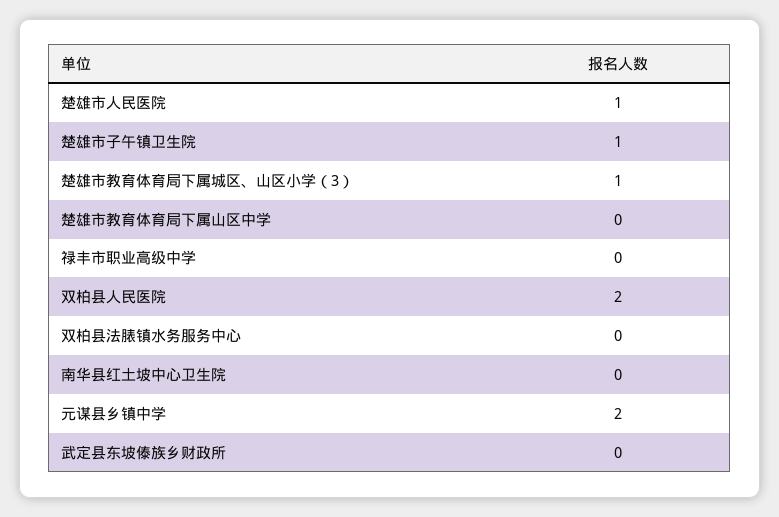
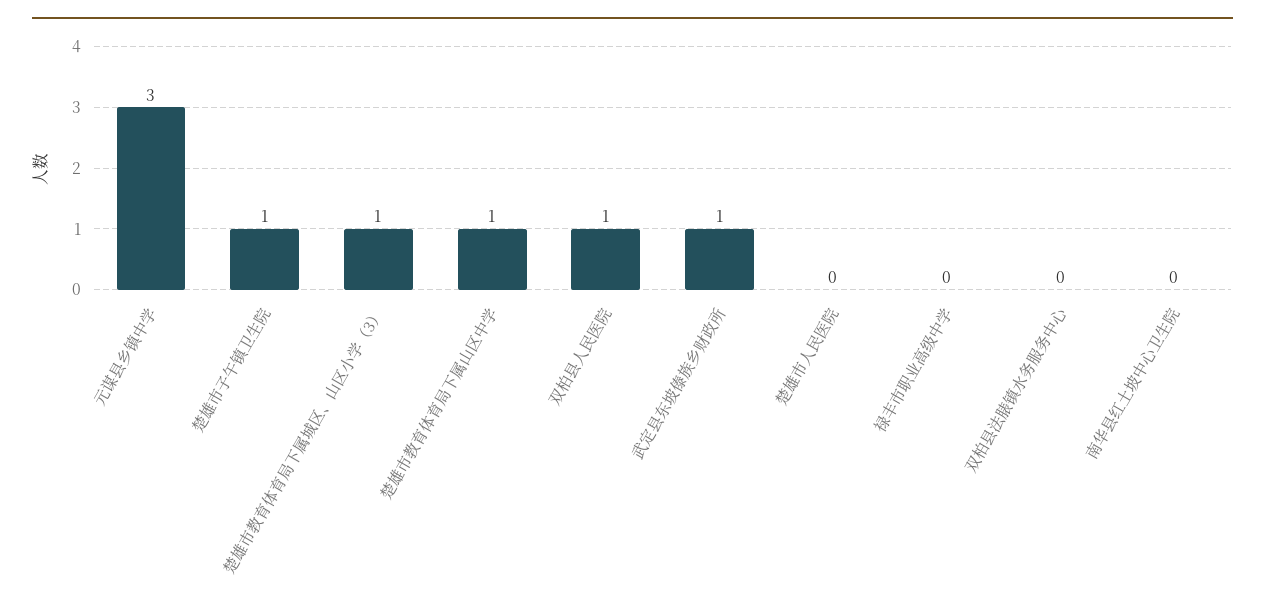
  {
-   "楚雄市人民医院": 1,
+   "楚雄市人民医院": 0,
    "楚雄市子午镇卫生院": 1,
    "楚雄市教育体育局下属城区、山区小学（3）": 1,
-   "楚雄市教育体育局下属山区中学": 0,
+   "楚雄市教育体育局下属山区中学": 1,
    "禄丰市职业高级中学": 0,
-   "双柏县人民医院": 2,
+   "双柏县人民医院": 1,
    "双柏县法脿镇水务服务中心": 0,
    "南华县红土坡中心卫生院": 0,
-   "元谋县乡镇中学": 2,
+   "元谋县乡镇中学": 3,
-   "武定县东坡傣族乡财政所": 0
+   "武定县东坡傣族乡财政所": 1
  }

